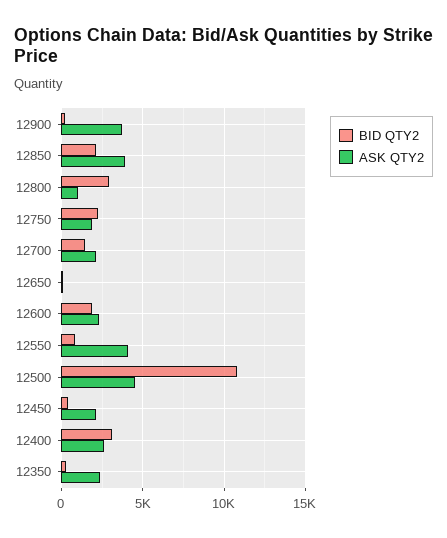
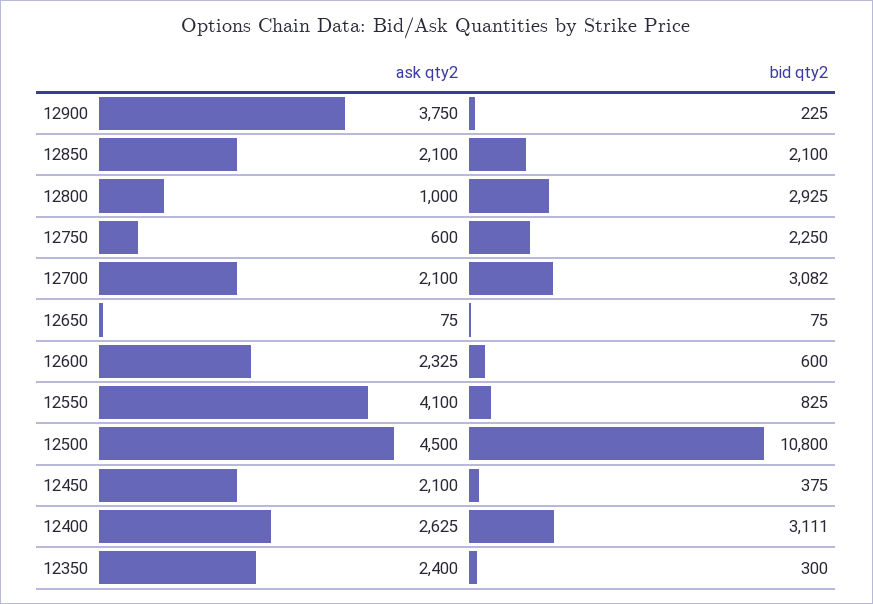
  {
    "BID QTY2": {
      "12900": 225,
      "12850": 2100,
      "12800": 2925,
      "12750": 2250,
-     "12700": 1500,
+     "12700": 3082,
      "12650": 75,
-     "12600": 2000,
+     "12600": 600,
      "12550": 825,
      "12500": 10800,
      "12450": 375,
      "12400": 3111,
      "12350": 300
    },
    "ASK QTY2": {
      "12900": 3750,
-     "12850": 4000,
+     "12850": 2100,
      "12800": 1000,
-     "12750": 2000,
+     "12750": 600,
      "12700": 2100,
      "12650": 75,
      "12600": 2325,
      "12550": 4100,
      "12500": 4500,
      "12450": 2100,
      "12400": 2625,
      "12350": 2400
    }
  }

